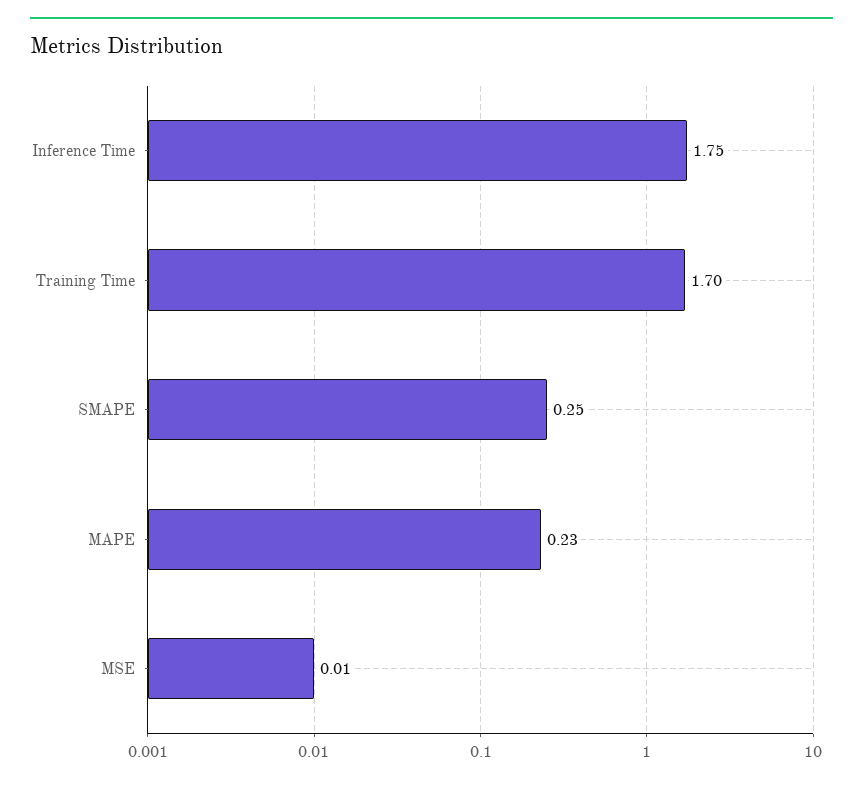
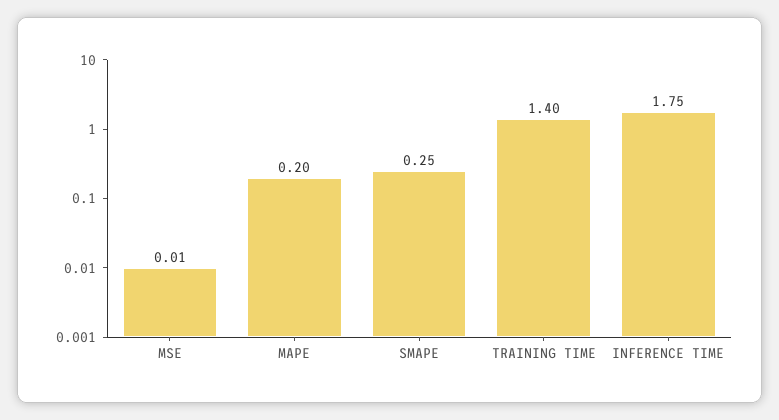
  {
    "Inference Time": 1.75,
-   "Training Time": 1.7,
+   "Training Time": 1.4,
    "SMAPE": 0.25,
-   "MAPE": 0.23,
+   "MAPE": 0.2,
    "MSE": 0.01
  }

